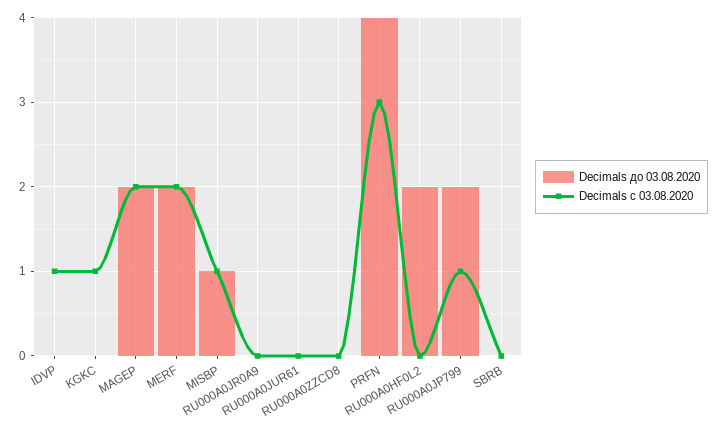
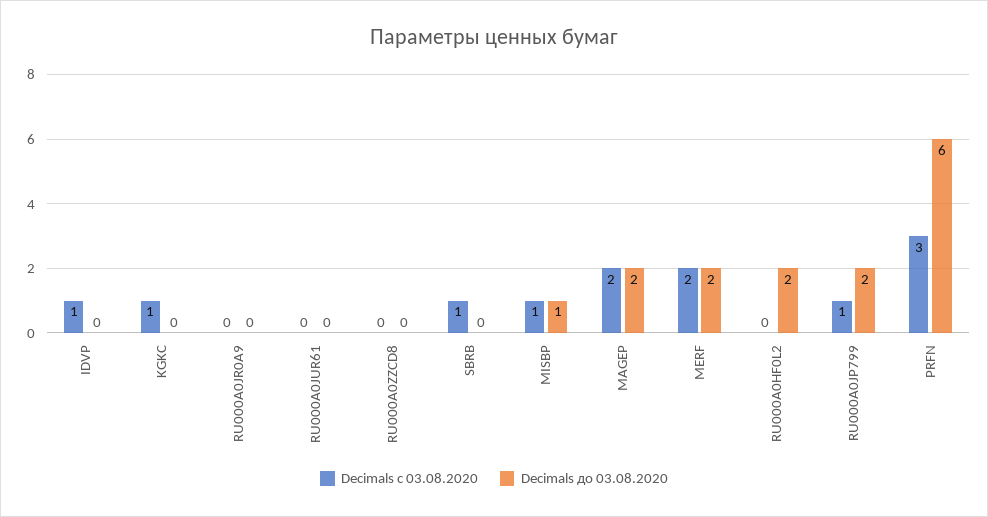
  {
    "Decimals до 03.08.2020": {
      "IDVP": 0,
      "KGKC": 0,
      "MAGEP": 2,
      "MERF": 2,
      "MISBP": 1,
      "RU000A0JR0A9": 0,
      "RU000A0JUR61": 0,
      "RU000A0ZZCD8": 0,
-     "PRFN": 4,
+     "PRFN": 6,
      "RU000A0HF0L2": 2,
      "RU000A0JP799": 2,
      "SBRB": 0
    },
    "Decimals с 03.08.2020": {
      "IDVP": 1,
      "KGKC": 1,
      "MAGEP": 2,
      "MERF": 2,
      "MISBP": 1,
      "RU000A0JR0A9": 0,
      "RU000A0JUR61": 0,
      "RU000A0ZZCD8": 0,
      "PRFN": 3,
      "RU000A0HF0L2": 0,
      "RU000A0JP799": 1,
-     "SBRB": 0
+     "SBRB": 1
    }
  }

